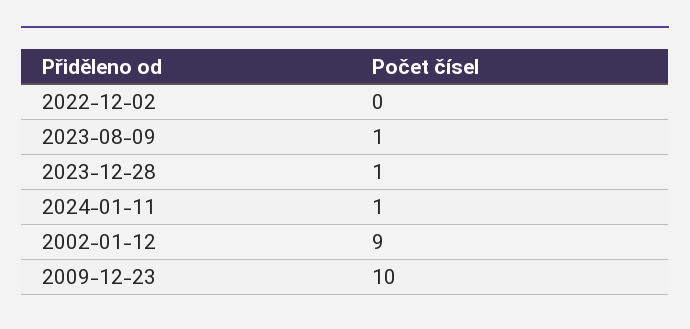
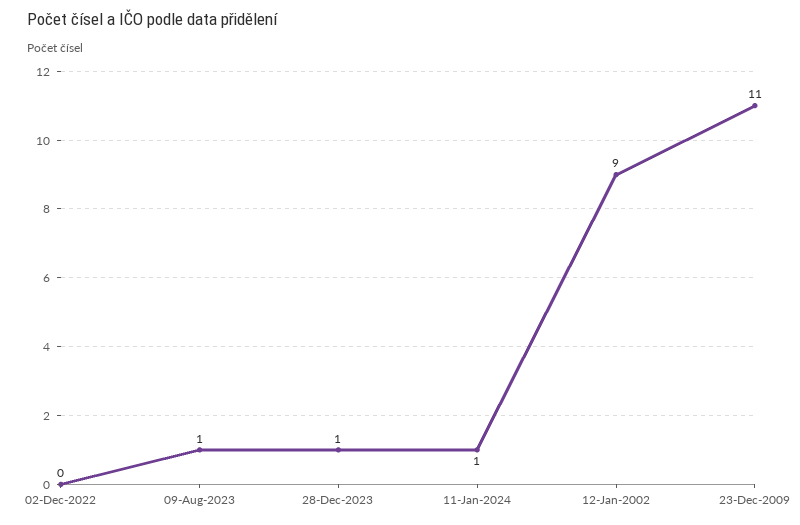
  {
    "2022-12-02": 0,
    "2023-08-09": 1,
    "2023-12-28": 1,
    "2024-01-11": 1,
    "2002-01-12": 9,
-   "2009-12-23": 10
+   "2009-12-23": 11
  }

